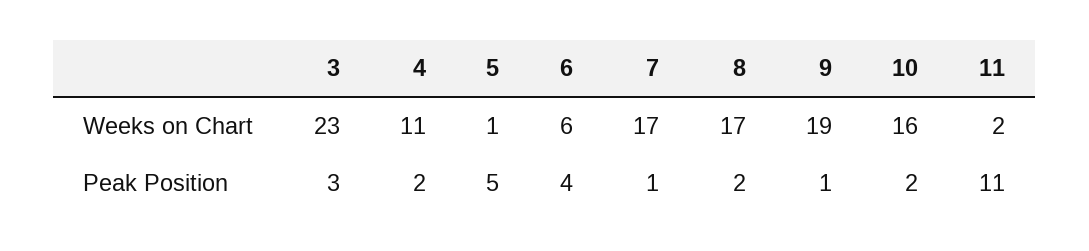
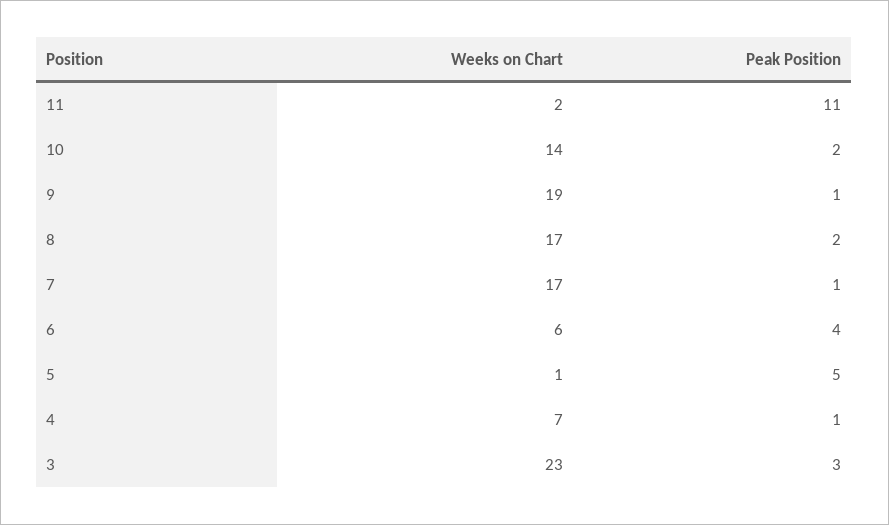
  {
    "3": {
      "Weeks on Chart": 23,
      "Peak Position": 3
    },
    "4": {
-     "Weeks on Chart": 11,
+     "Weeks on Chart": 7,
-     "Peak Position": 2
+     "Peak Position": 1
    },
    "5": {
      "Weeks on Chart": 1,
      "Peak Position": 5
    },
    "6": {
      "Weeks on Chart": 6,
      "Peak Position": 4
    },
    "7": {
      "Weeks on Chart": 17,
      "Peak Position": 1
    },
    "8": {
      "Weeks on Chart": 17,
      "Peak Position": 2
    },
    "9": {
      "Weeks on Chart": 19,
      "Peak Position": 1
    },
    "10": {
-     "Weeks on Chart": 16,
+     "Weeks on Chart": 14,
      "Peak Position": 2
    },
    "11": {
      "Weeks on Chart": 2,
      "Peak Position": 11
    }
  }

